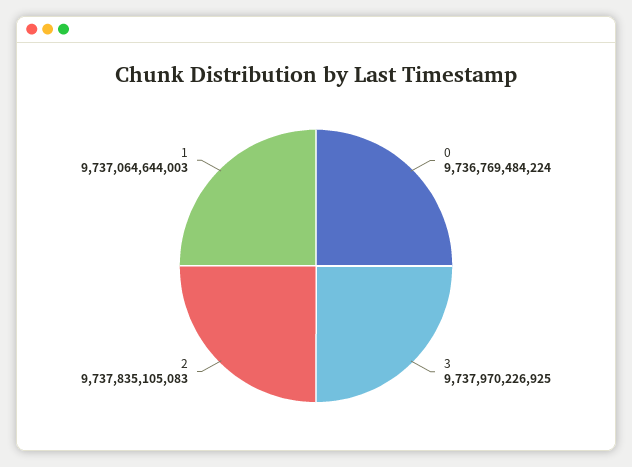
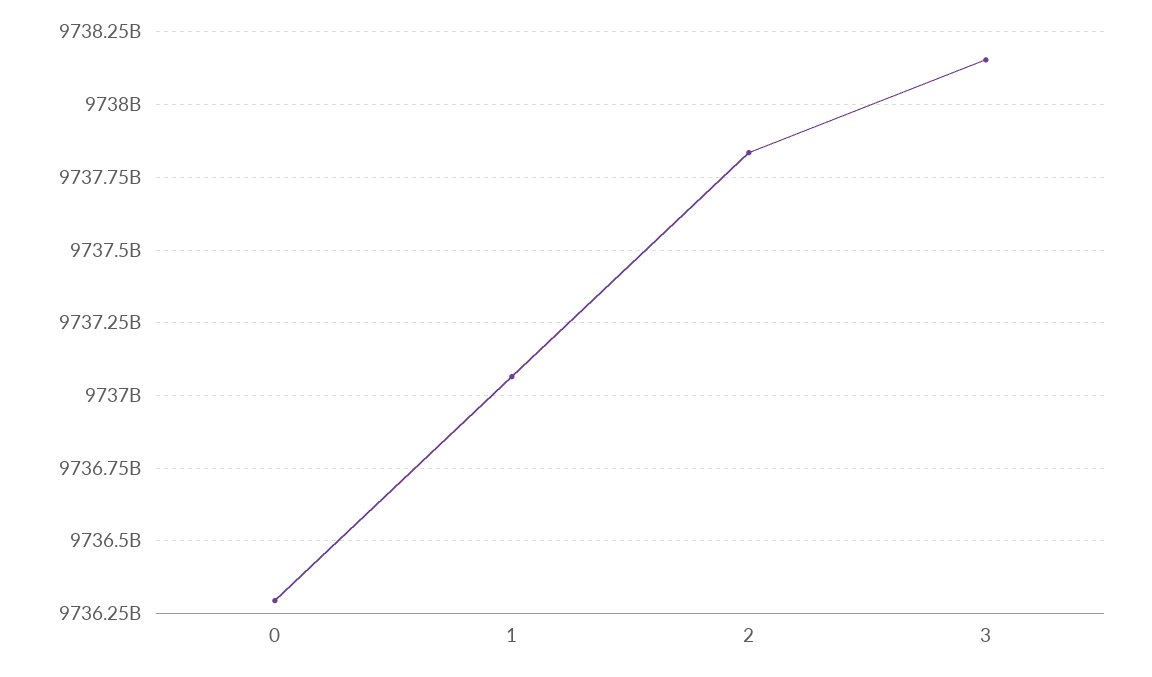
  {
-   "0": 9736769484224,
+   "0": 9736300000000,
-   "3": 9737970226925,
+   "3": 9738150000000,
    "2": 9737835105083,
    "1": 9737064644003
  }

